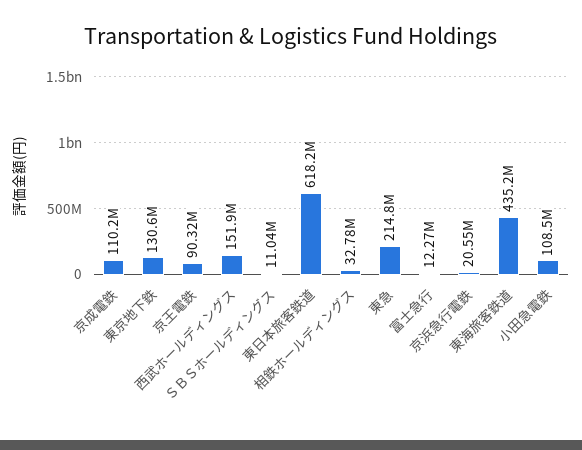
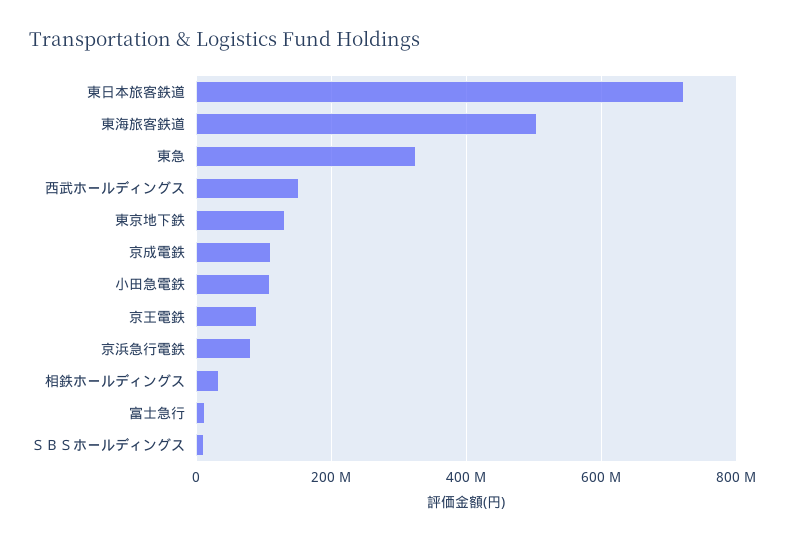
  {
    "京成電鉄": 110200000,
    "東京地下鉄": 130600000,
    "京王電鉄": 90320000,
    "西武ホールディングス": 151900000,
    "ＳＢＳホールディングス": 11040000,
-   "東日本旅客鉄道": 618200000,
+   "東日本旅客鉄道": 720000000,
    "相鉄ホールディングス": 32780000,
-   "東急": 214800000,
+   "東急": 320000000,
    "富士急行": 12270000,
-   "京浜急行電鉄": 20550000,
+   "京浜急行電鉄": 80000000,
-   "東海旅客鉄道": 435200000,
+   "東海旅客鉄道": 500000000,
    "小田急電鉄": 108500000
  }

